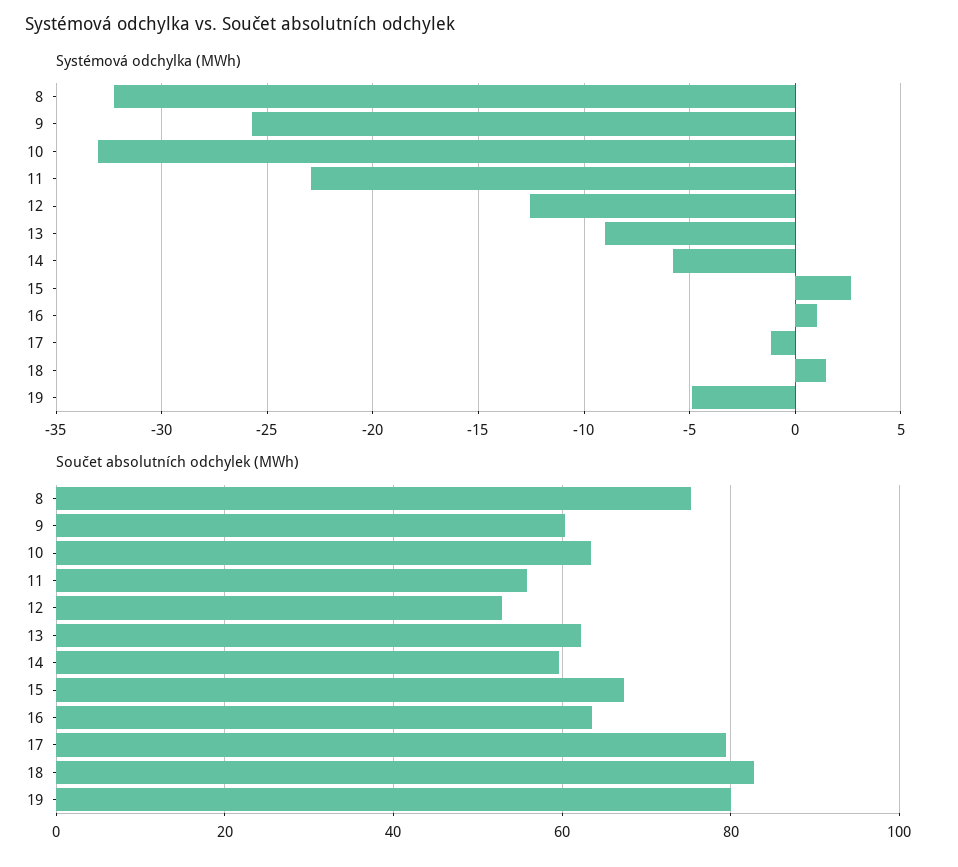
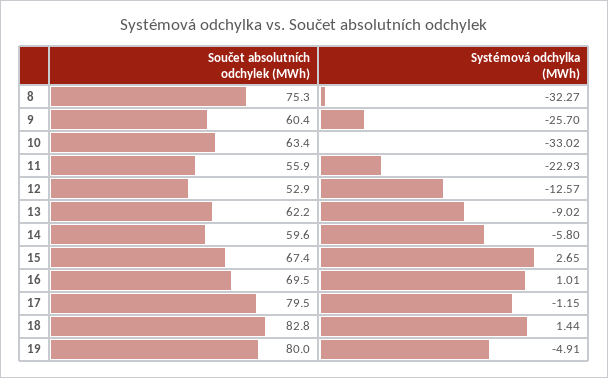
  {
    "Systémová odchylka (MWh)": {
      "8": -32.27,
      "9": -25.7,
      "10": -33.02,
      "11": -22.93,
      "12": -12.57,
      "13": -9.02,
      "14": -5.8,
      "15": 2.65,
      "16": 1.01,
      "17": -1.15,
      "18": 1.44,
      "19": -4.91
    },
    "Součet absolutních odchylek (MWh)": {
      "8": 75.3,
      "9": 60.4,
      "10": 63.4,
      "11": 55.9,
      "12": 52.9,
      "13": 62.2,
      "14": 59.6,
      "15": 67.4,
-     "16": 64,
+     "16": 69.5,
      "17": 79.5,
      "18": 82.8,
      "19": 80
    }
  }

